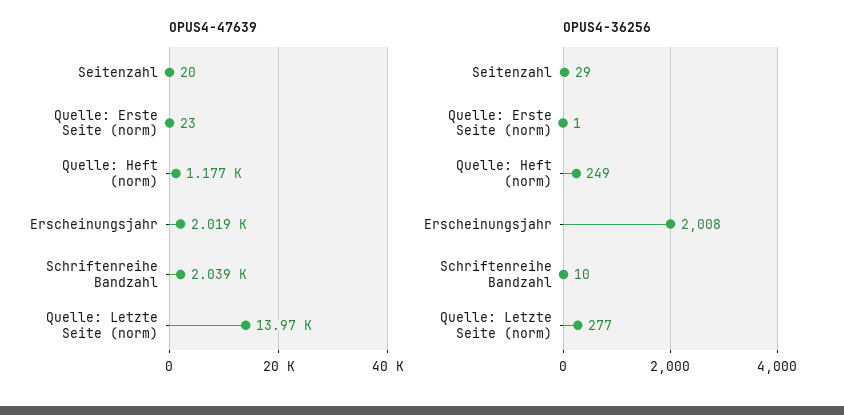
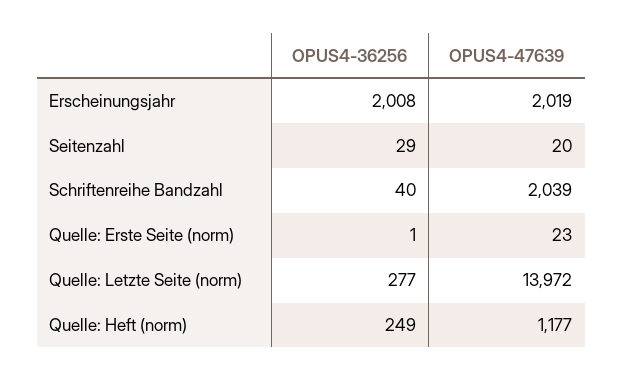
  {
    "OPUS4-47639": {
      "Seitenzahl": 20,
      "Quelle: Erste Seite (norm)": 23,
      "Quelle: Heft (norm)": 1177,
      "Erscheinungsjahr": 2019,
      "Schriftenreihe Bandzahl": 2039,
      "Quelle: Letzte Seite (norm)": 13972
    },
    "OPUS4-36256": {
      "Seitenzahl": 29,
      "Quelle: Erste Seite (norm)": 1,
      "Quelle: Heft (norm)": 249,
      "Erscheinungsjahr": 2008,
-     "Schriftenreihe Bandzahl": 10,
+     "Schriftenreihe Bandzahl": 40,
      "Quelle: Letzte Seite (norm)": 277
    }
  }

